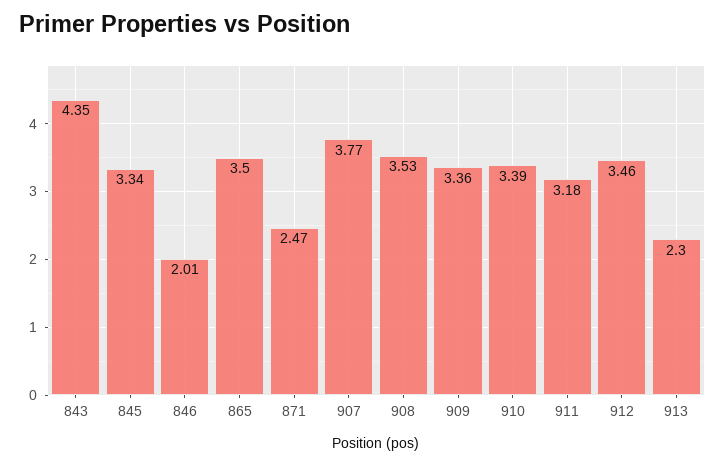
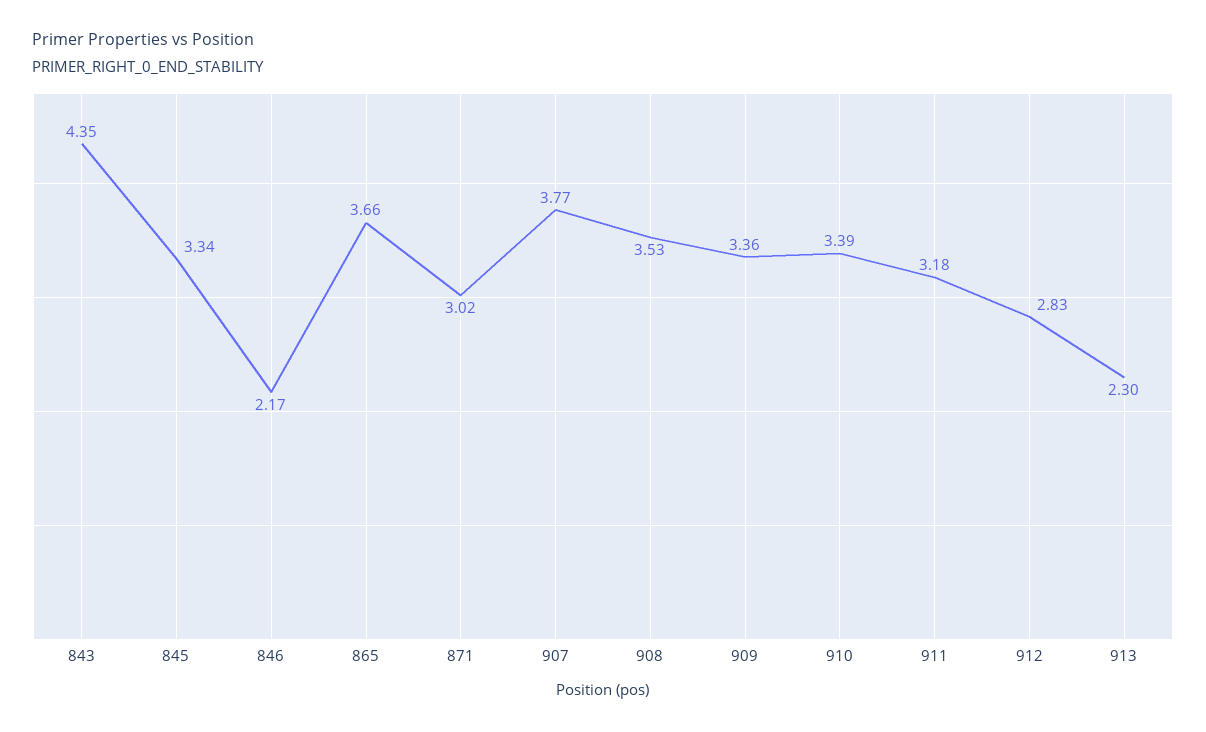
  {
    "843": 4.35,
    "845": 3.34,
-   "846": 2.01,
+   "846": 2.17,
-   "865": 3.5,
+   "865": 3.66,
-   "871": 2.47,
+   "871": 3.02,
    "907": 3.77,
    "908": 3.53,
    "909": 3.36,
    "910": 3.39,
    "911": 3.18,
-   "912": 3.46,
+   "912": 2.83,
    "913": 2.3
  }

